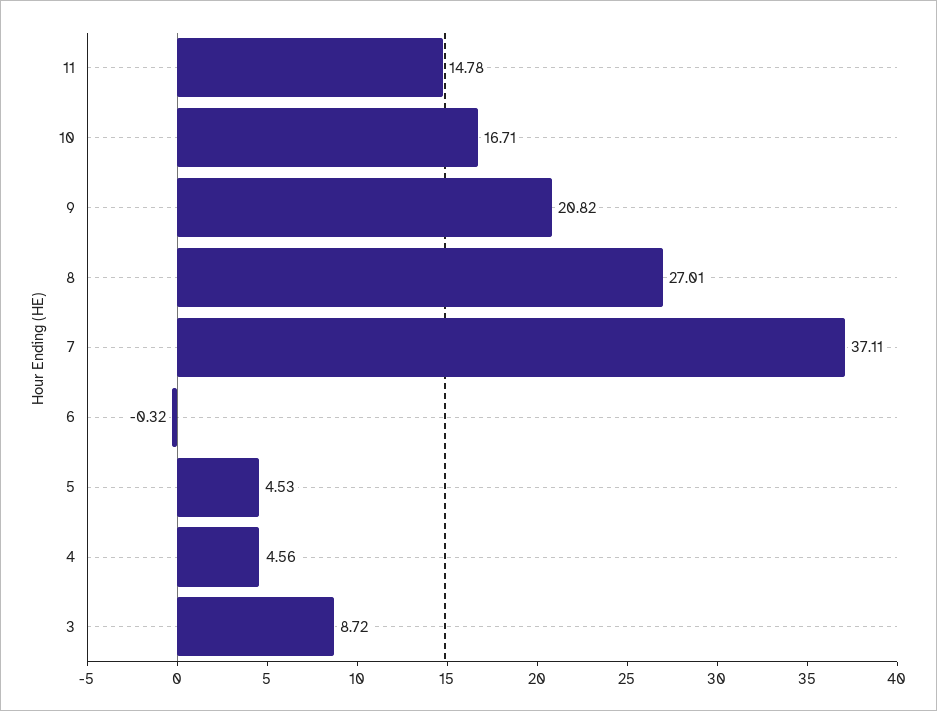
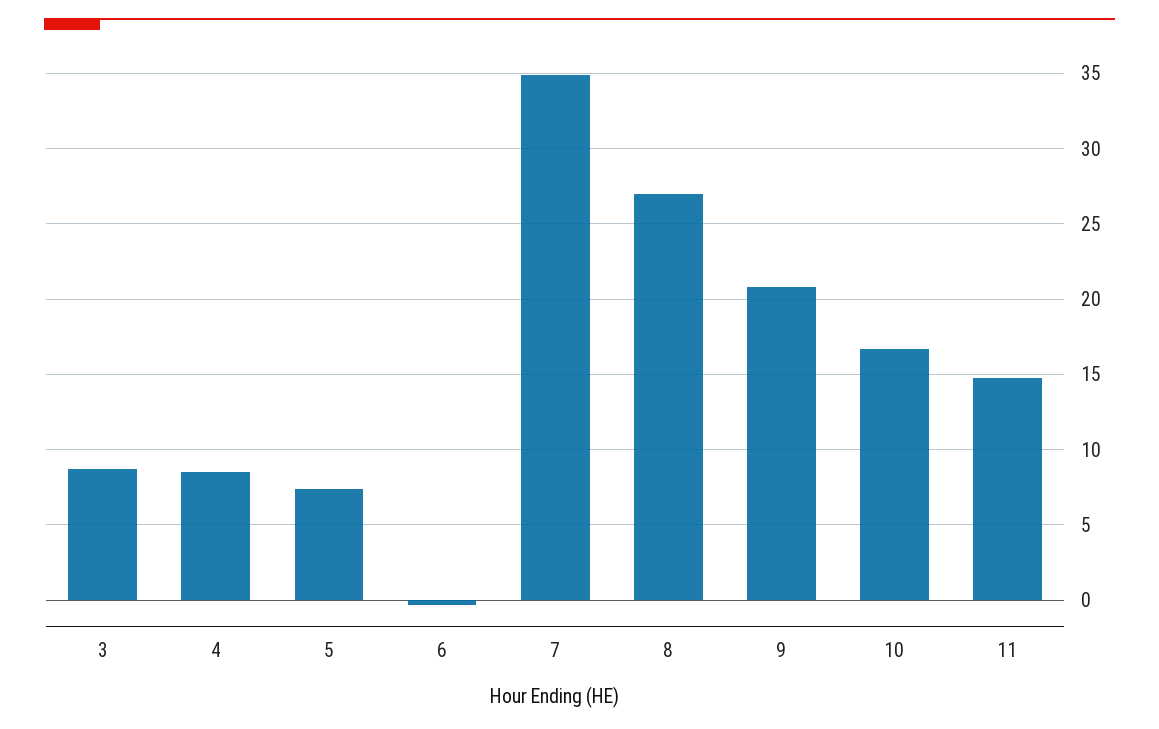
  {
    "11": 14.78,
    "10": 16.71,
    "9": 20.82,
    "8": 27.01,
-   "7": 37.11,
+   "7": 35,
    "6": -0.32,
-   "5": 4.53,
+   "5": 7.5,
-   "4": 4.56,
+   "4": 8.5,
    "3": 8.72
  }

